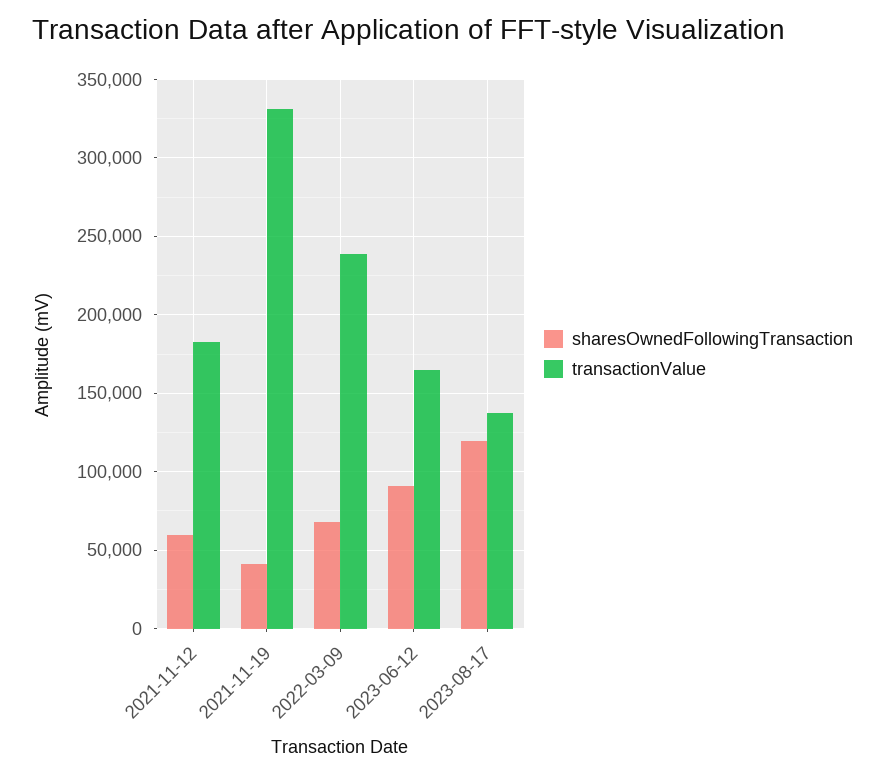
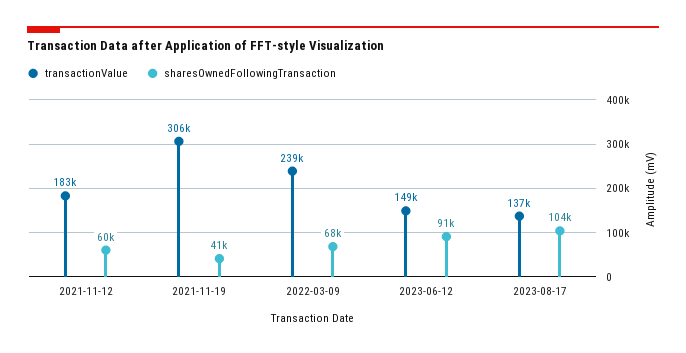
  {
    "sharesOwnedFollowingTransaction": {
      "2021-11-12": 60000,
      "2021-11-19": 41000,
      "2022-03-09": 68000,
      "2023-06-12": 91000,
-     "2023-08-17": 120000
+     "2023-08-17": 104000
    },
    "transactionValue": {
      "2021-11-12": 183000,
-     "2021-11-19": 330000,
+     "2021-11-19": 306000,
      "2022-03-09": 239000,
-     "2023-06-12": 165000,
+     "2023-06-12": 149000,
      "2023-08-17": 137000
    }
  }

